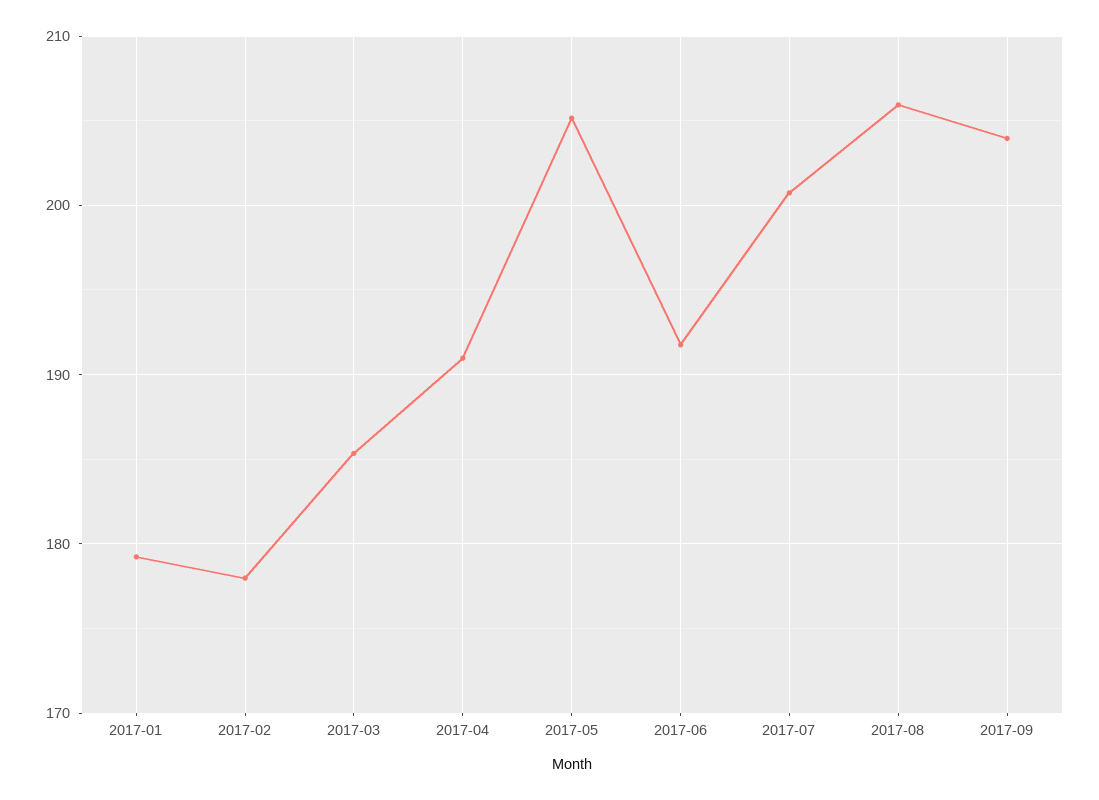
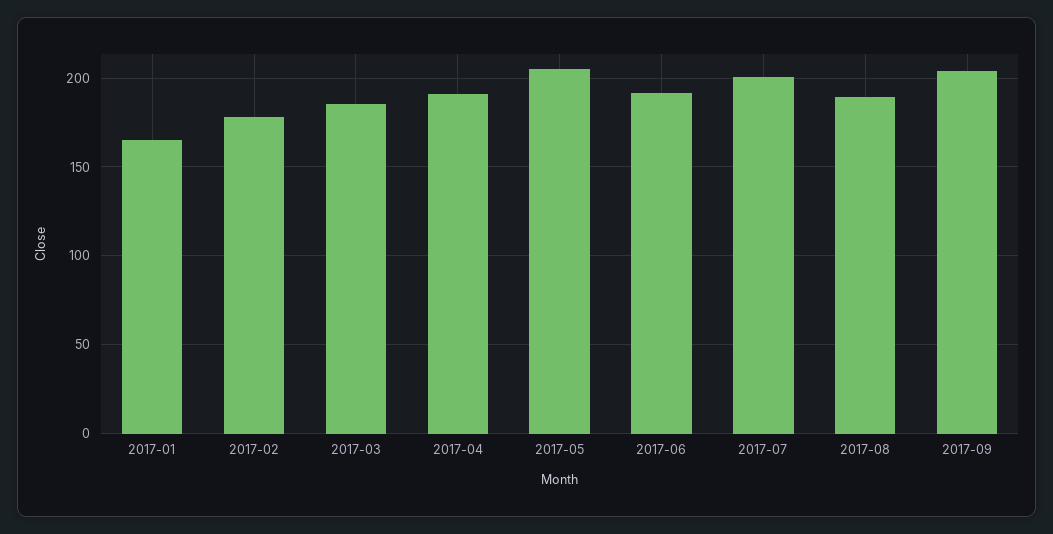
  {
-   "2017-01": 179,
+   "2017-01": 165,
    "2017-02": 178,
    "2017-03": 185,
    "2017-04": 191,
    "2017-05": 205,
    "2017-06": 192,
    "2017-07": 201,
-   "2017-08": 206,
+   "2017-08": 190,
    "2017-09": 204
  }

